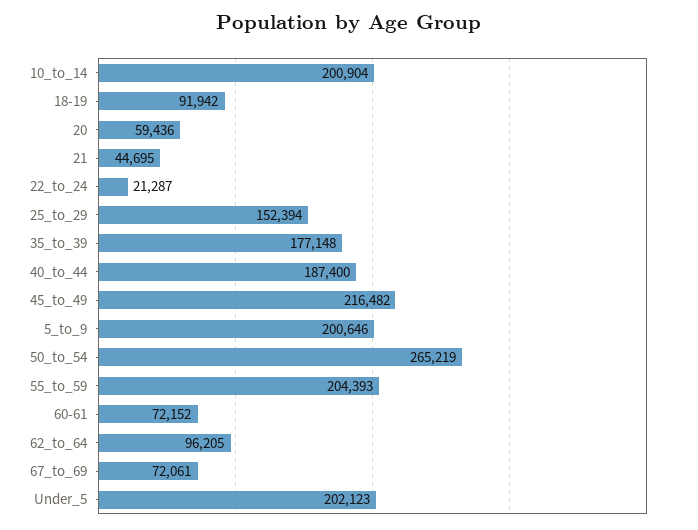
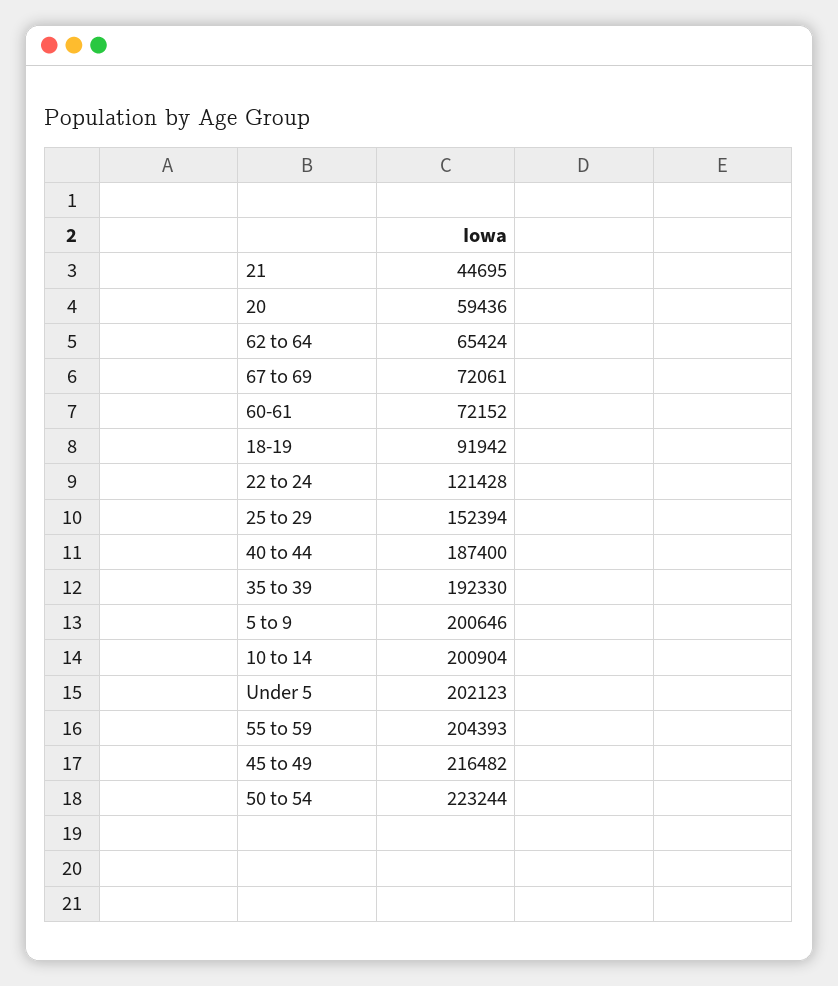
  {
    "10_to_14": 200904,
    "18-19": 91942,
    "20": 59436,
    "21": 44695,
-   "22_to_24": 21287,
+   "22_to_24": 121428,
    "25_to_29": 152394,
-   "35_to_39": 177148,
+   "35_to_39": 192330,
    "40_to_44": 187400,
    "45_to_49": 216482,
    "5_to_9": 200646,
-   "50_to_54": 265219,
+   "50_to_54": 223244,
    "55_to_59": 204393,
    "60-61": 72152,
-   "62_to_64": 96205,
+   "62_to_64": 65424,
    "67_to_69": 72061,
    "Under_5": 202123
  }

